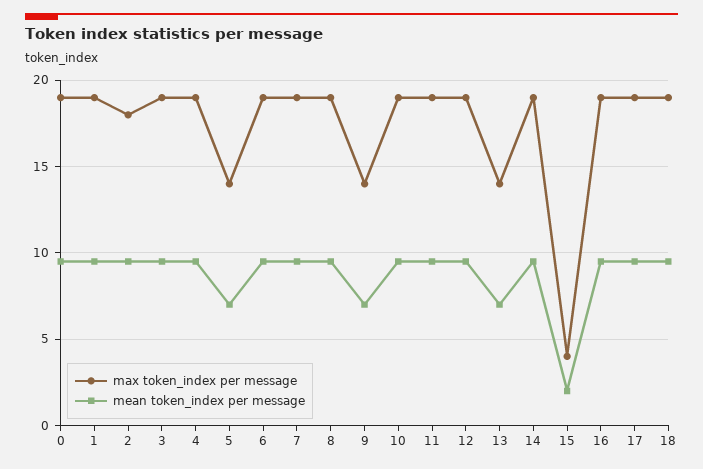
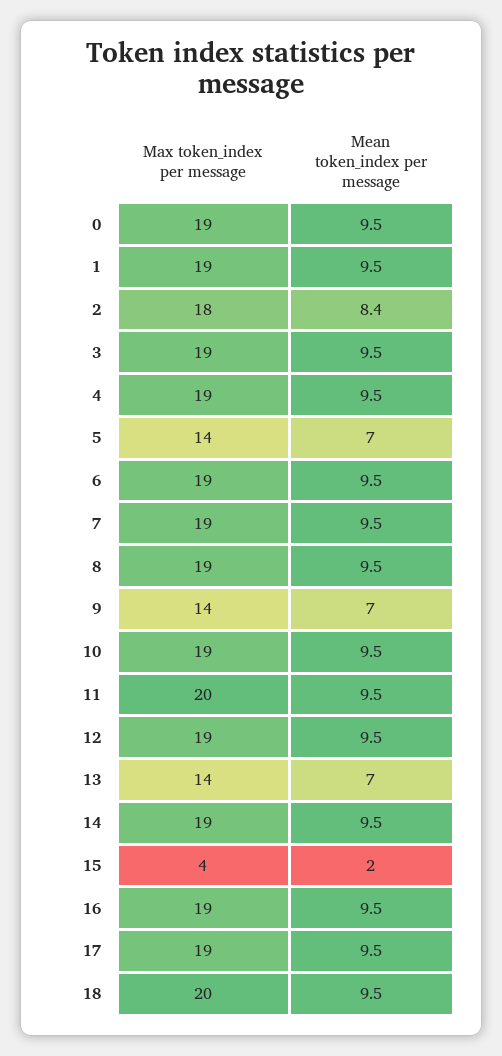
  {
    "max token_index per message": {
      "0": 19,
      "1": 19,
      "2": 18,
      "3": 19,
      "4": 19,
      "5": 14,
      "6": 19,
      "7": 19,
      "8": 19,
      "9": 14,
      "10": 19,
-     "11": 19,
+     "11": 20,
      "12": 19,
      "13": 14,
      "14": 19,
      "15": 4,
      "16": 19,
      "17": 19,
-     "18": 19
+     "18": 20
    },
    "mean token_index per message": {
      "0": 9.5,
      "1": 9.5,
-     "2": 9.5,
+     "2": 8.4,
      "3": 9.5,
      "4": 9.5,
      "5": 7,
      "6": 9.5,
      "7": 9.5,
      "8": 9.5,
      "9": 7,
      "10": 9.5,
      "11": 9.5,
      "12": 9.5,
      "13": 7,
      "14": 9.5,
      "15": 2,
      "16": 9.5,
      "17": 9.5,
      "18": 9.5
    }
  }

